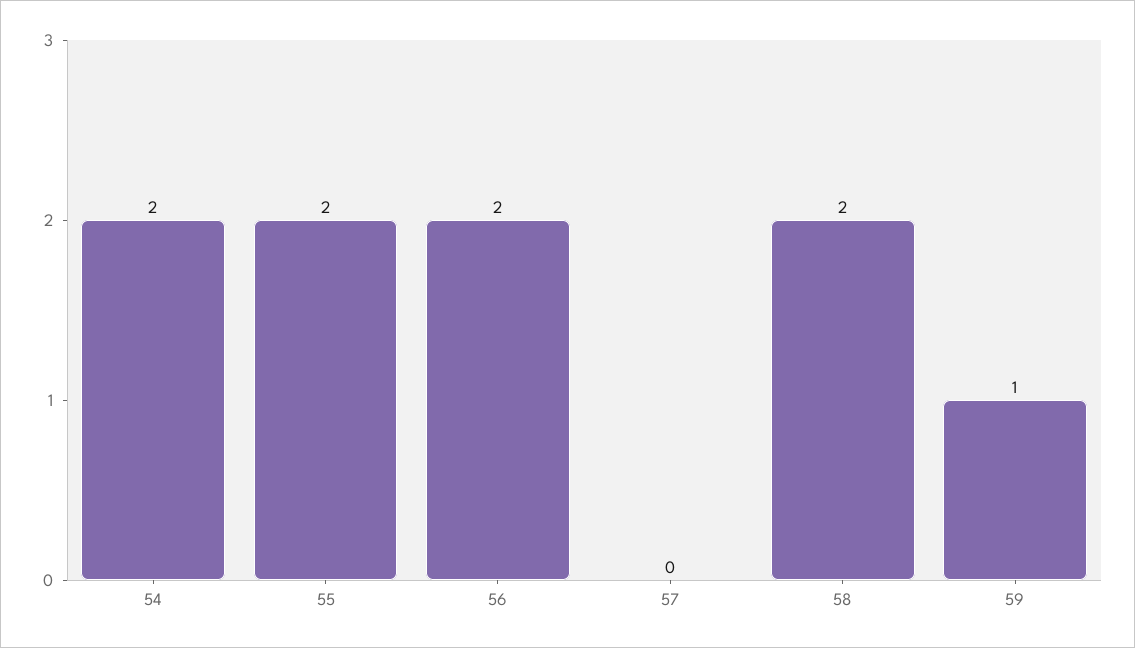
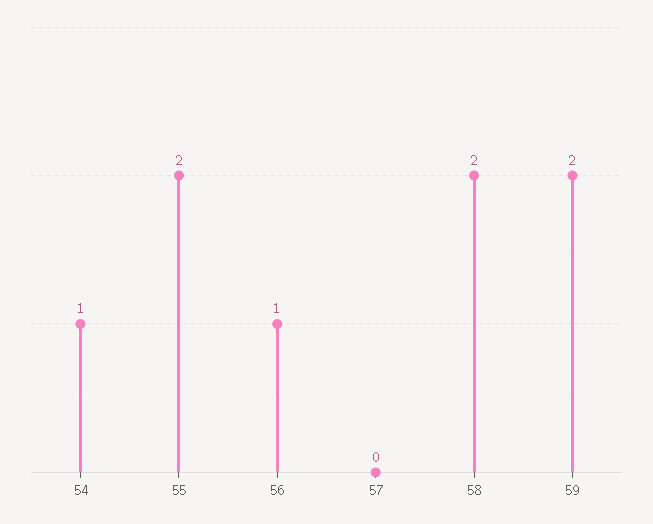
  {
-   "54": 2,
+   "54": 1,
    "55": 2,
-   "56": 2,
+   "56": 1,
    "57": 0,
    "58": 2,
-   "59": 1
+   "59": 2
  }

